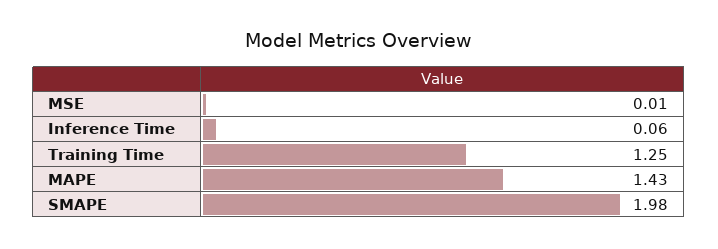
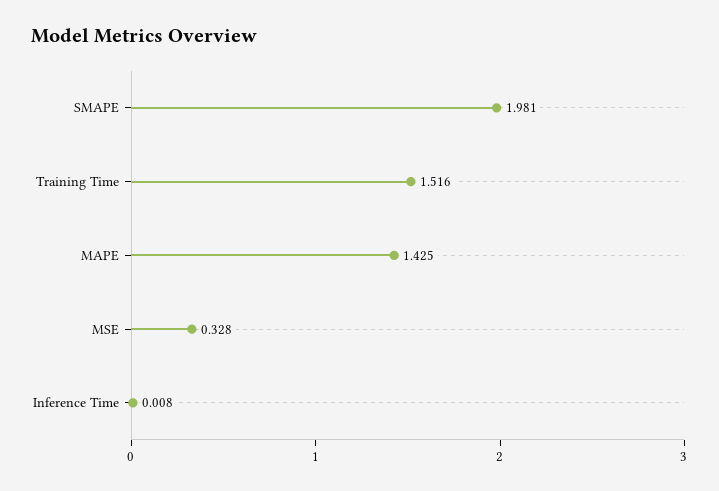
  {
-   "MSE": 0.01,
+   "MSE": 0.328,
-   "Inference Time": 0.06,
+   "Inference Time": 0.008,
-   "Training Time": 1.25,
+   "Training Time": 1.516,
    "MAPE": 1.425,
    "SMAPE": 1.981
  }

